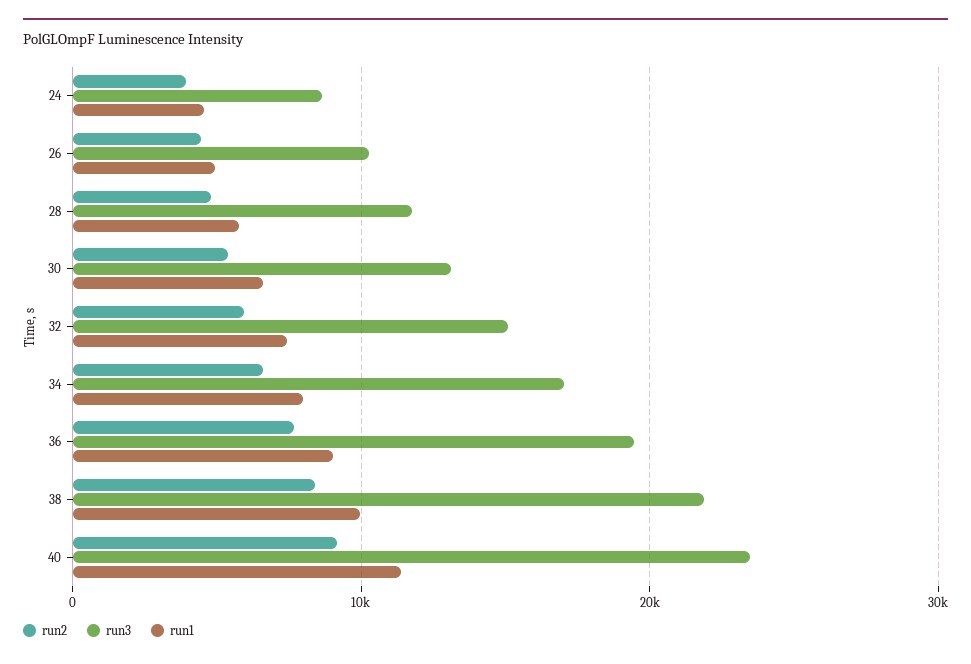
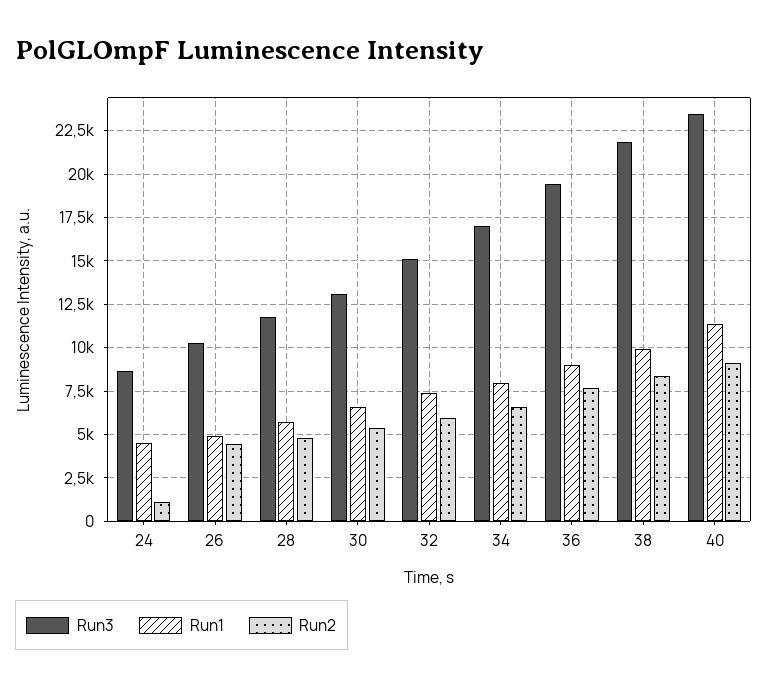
  {
    "run2": {
-     "24": 4000,
+     "24": 1000,
      "26": 4500,
      "28": 5000,
      "30": 5500,
      "32": 6000,
      "34": 6500,
      "36": 7500,
      "38": 8500,
      "40": 9000
    },
    "run3": {
      "24": 8500,
      "26": 10500,
      "28": 11500,
      "30": 13000,
      "32": 15000,
      "34": 17000,
      "36": 19500,
      "38": 22000,
      "40": 23500
    },
    "run1": {
      "24": 4500,
      "26": 5000,
      "28": 5500,
      "30": 6500,
      "32": 7500,
      "34": 8000,
      "36": 9000,
      "38": 10000,
      "40": 11500
    }
  }

